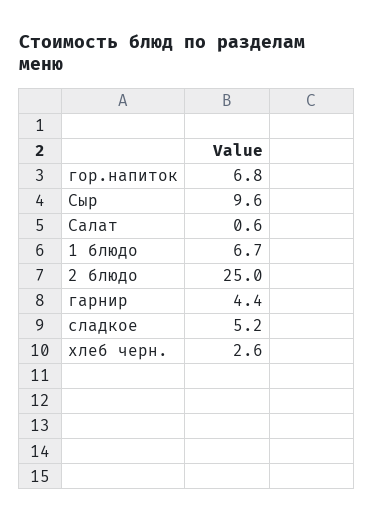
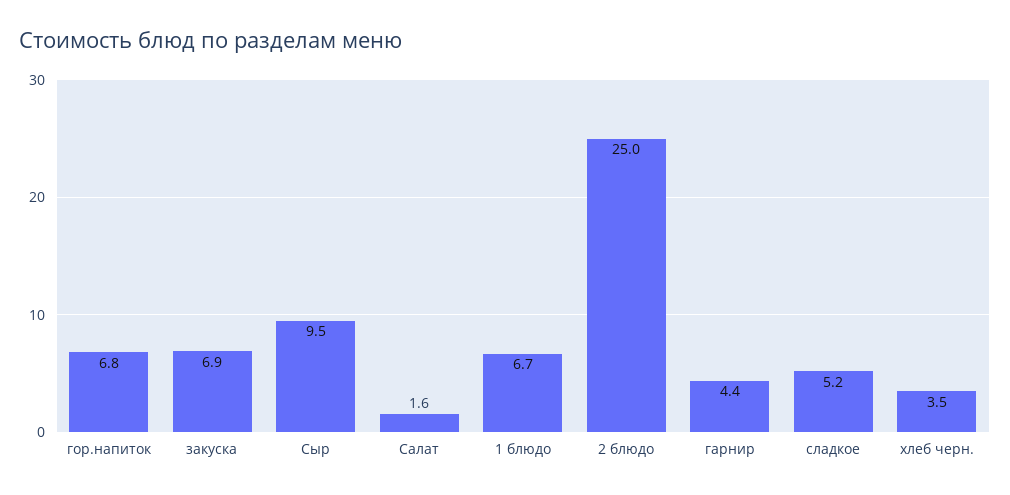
  {
    "гор.напиток": 6.8,
-   "Сыр": 9.6,
+   "Сыр": 9.5,
-   "Салат": 0.6,
+   "Салат": 1.6,
    "1 блюдо": 6.7,
    "2 блюдо": 25,
    "гарнир": 4.4,
    "сладкое": 5.2,
-   "хлеб черн.": 2.6
+   "хлеб черн.": 3.5,
+   "закуска": 6.9
  }

